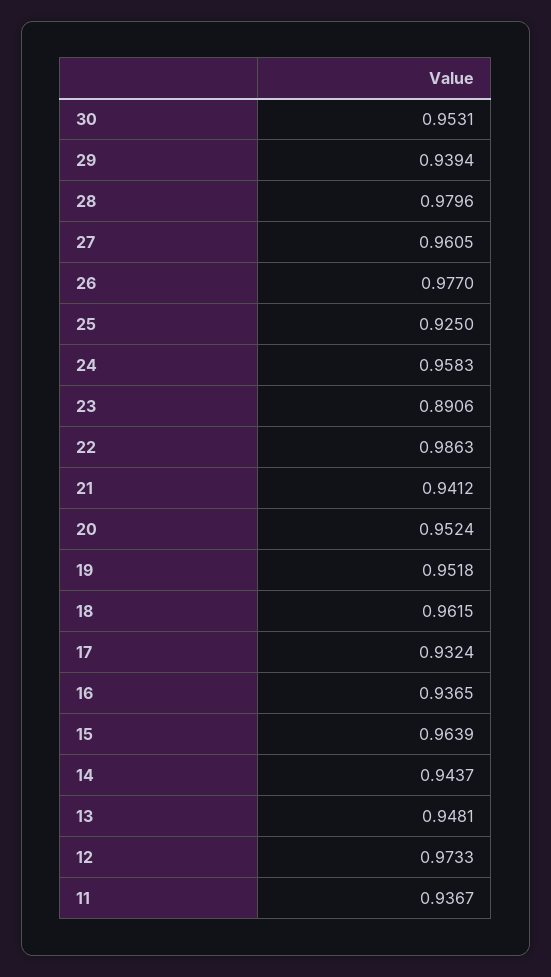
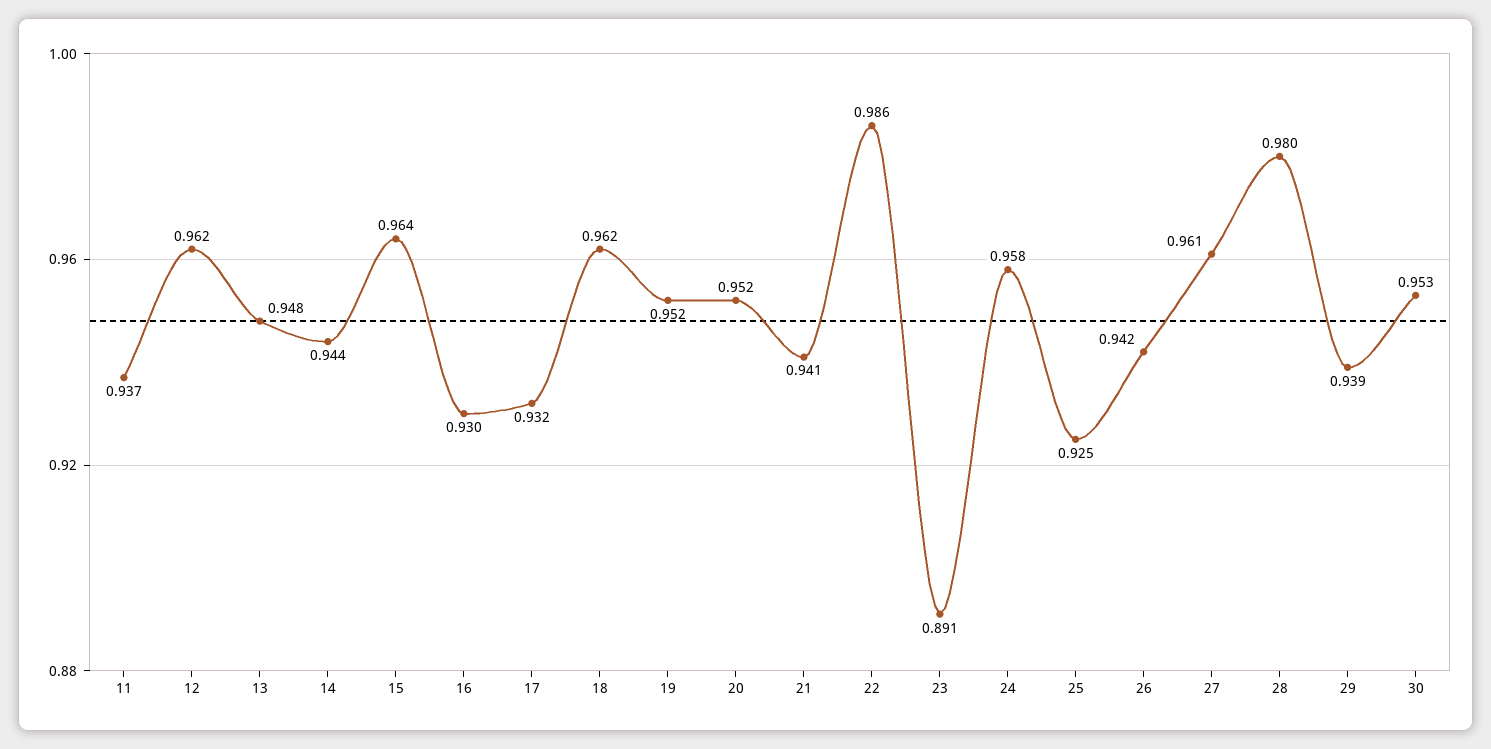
  {
    "30": 0.9531,
    "29": 0.9394,
    "28": 0.9796,
    "27": 0.9605,
-   "26": 0.977,
+   "26": 0.942,
    "25": 0.925,
    "24": 0.9583,
    "23": 0.8906,
    "22": 0.9863,
    "21": 0.9412,
    "20": 0.9524,
    "19": 0.9518,
    "18": 0.9615,
    "17": 0.9324,
-   "16": 0.9365,
+   "16": 0.93,
    "15": 0.9639,
    "14": 0.9437,
    "13": 0.9481,
-   "12": 0.9733,
+   "12": 0.962,
    "11": 0.9367
  }

